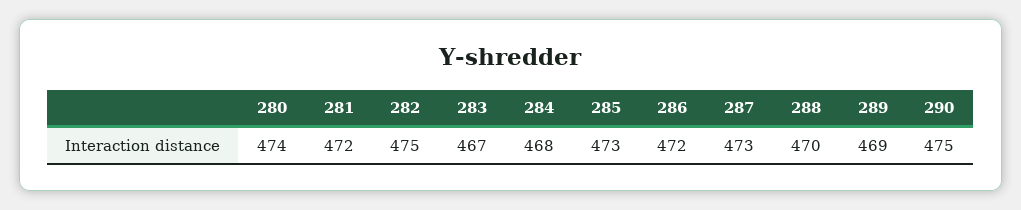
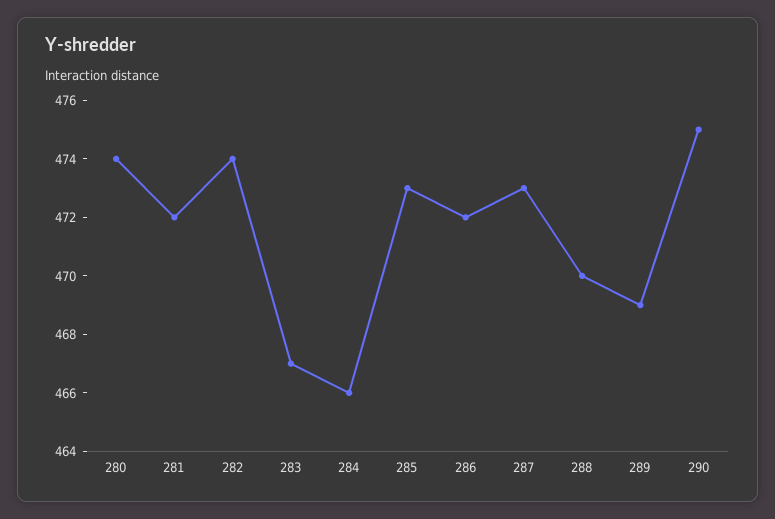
  {
    "280": 474,
    "281": 472,
-   "282": 475,
+   "282": 474,
    "283": 467,
-   "284": 468,
+   "284": 466,
    "285": 473,
    "286": 472,
    "287": 473,
    "288": 470,
    "289": 469,
    "290": 475
  }

